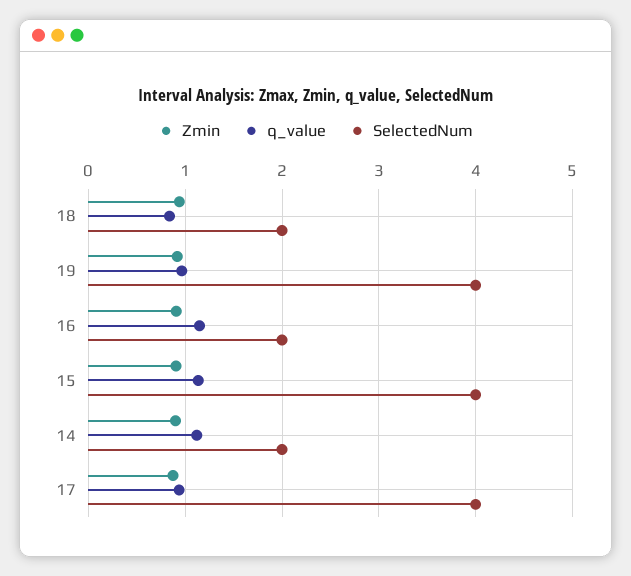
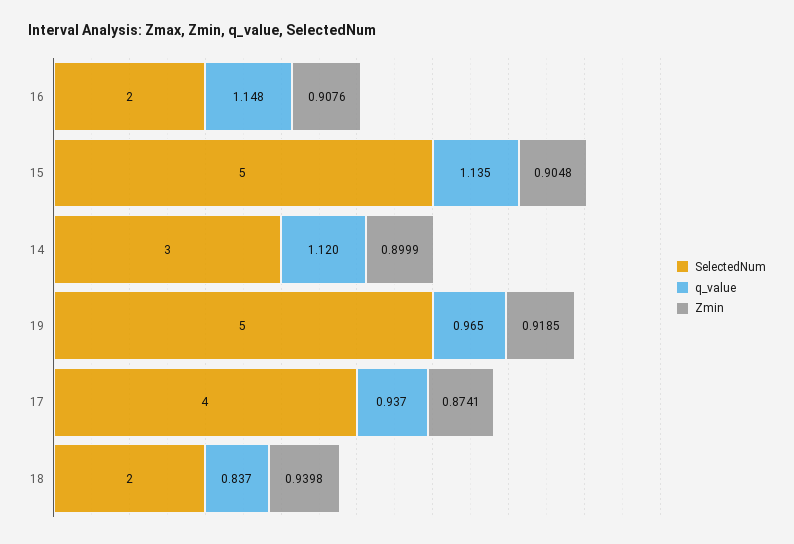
  {
    "Zmin": {
      "18": 0.9398,
      "19": 0.9185,
      "16": 0.9076,
      "15": 0.9048,
      "14": 0.8999,
      "17": 0.8741
    },
    "q_value": {
      "18": 0.837,
      "19": 0.965,
      "16": 1.148,
      "15": 1.135,
      "14": 1.12,
      "17": 0.937
    },
    "SelectedNum": {
      "18": 2,
-     "19": 4,
+     "19": 5,
      "16": 2,
-     "15": 4,
+     "15": 5,
-     "14": 2,
+     "14": 3,
      "17": 4
    }
  }

